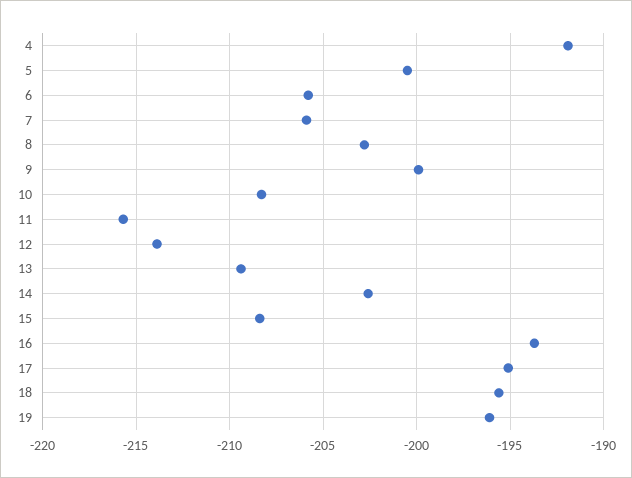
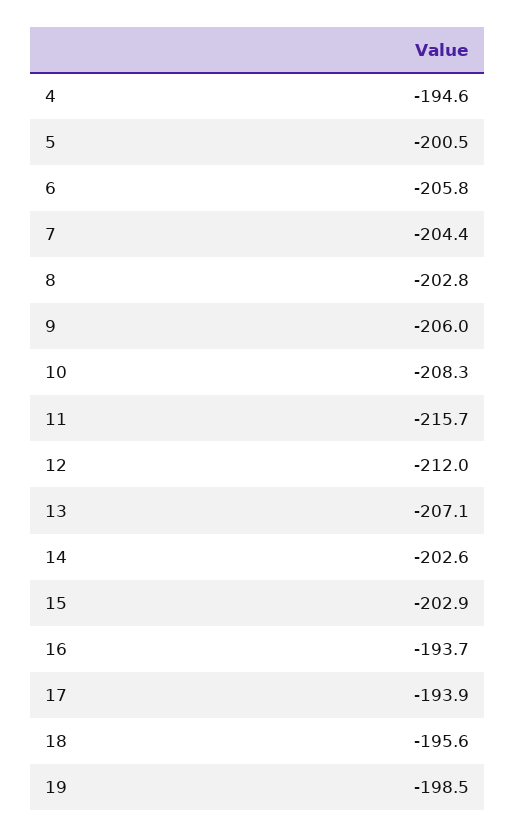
  {
-   "4": -192,
+   "4": -194.6,
    "5": -200.5,
    "6": -205.8,
-   "7": -206,
+   "7": -204.4,
    "8": -202.8,
-   "9": -200,
+   "9": -206,
    "10": -208.3,
    "11": -215.7,
-   "12": -214,
+   "12": -212,
-   "13": -209.5,
+   "13": -207.1,
    "14": -202.6,
-   "15": -208.5,
+   "15": -202.9,
    "16": -193.7,
-   "17": -195,
+   "17": -193.9,
    "18": -195.6,
-   "19": -196
+   "19": -198.5
  }

